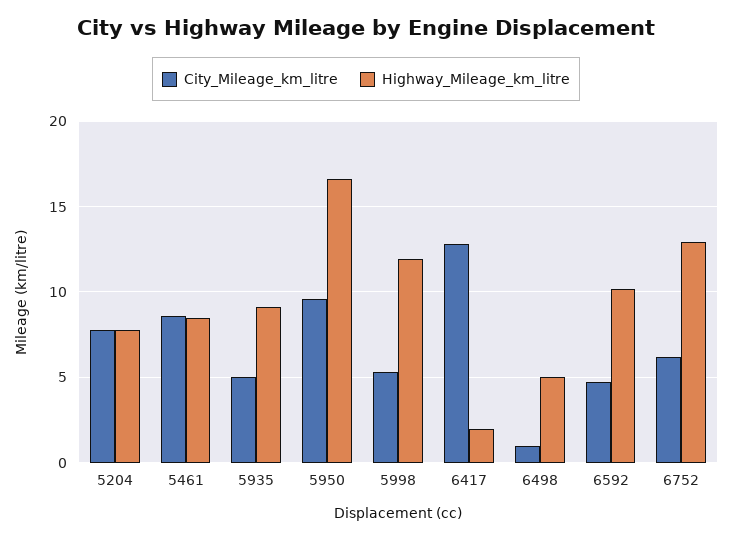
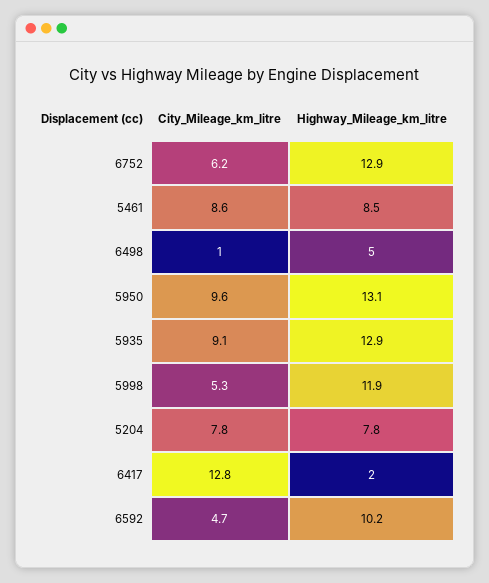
  {
    "City_Mileage_km_litre": {
      "5204": 7.8,
      "5461": 8.6,
-     "5935": 5,
+     "5935": 9.1,
      "5950": 9.6,
      "5998": 5.3,
      "6417": 12.8,
      "6498": 1,
      "6592": 4.7,
      "6752": 6.2
    },
    "Highway_Mileage_km_litre": {
      "5204": 7.8,
      "5461": 8.5,
-     "5935": 9,
+     "5935": 12.9,
-     "5950": 16.5,
+     "5950": 13.1,
      "5998": 11.9,
      "6417": 2,
      "6498": 5,
      "6592": 10.2,
      "6752": 12.9
    }
  }

